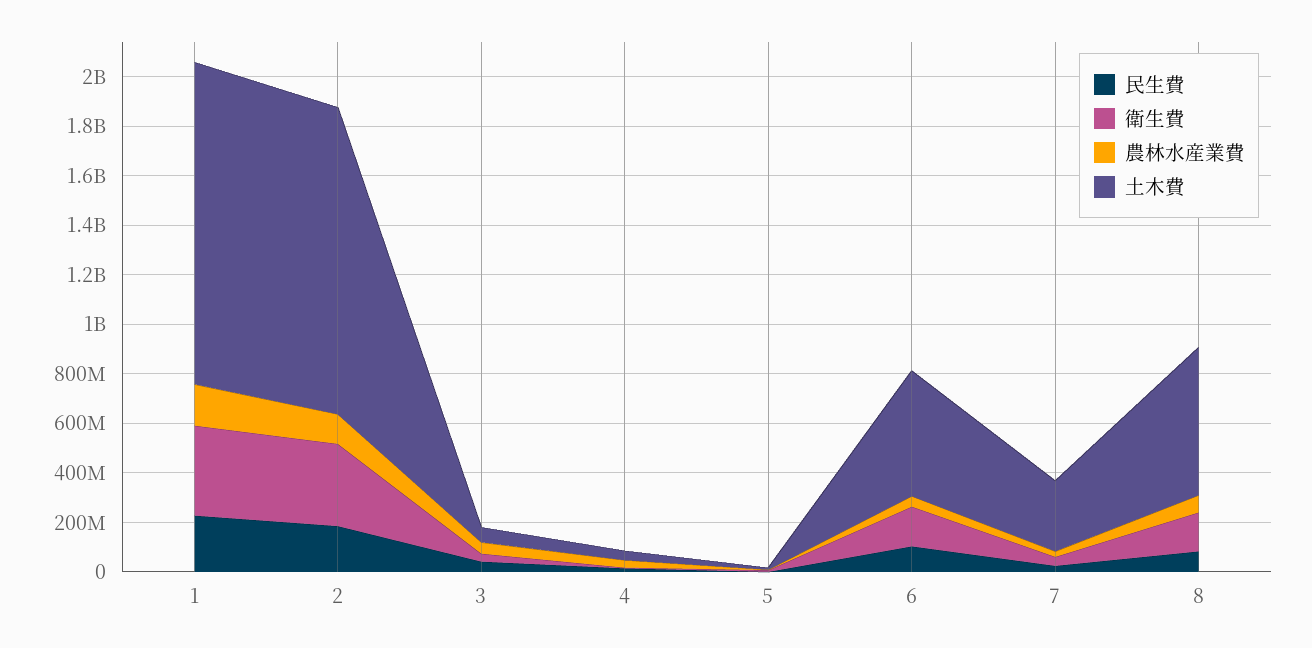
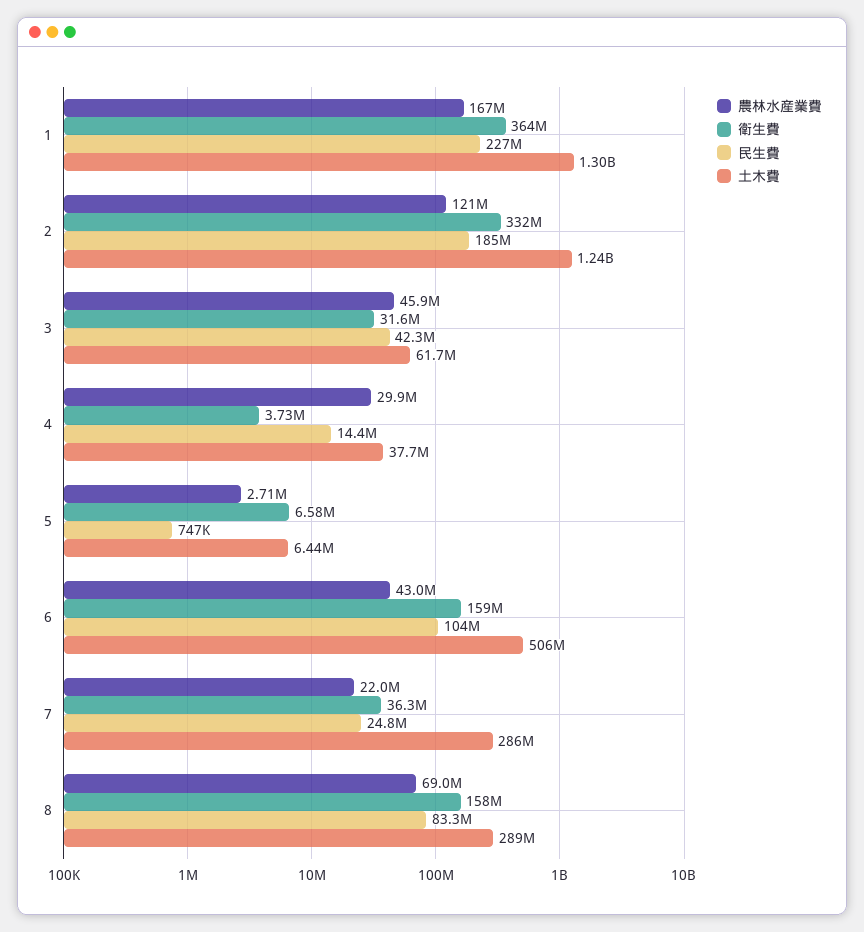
  {
    "民生費": {
      "1": 227000000,
      "2": 185000000,
      "3": 42300000,
      "4": 14400000,
      "5": 747000,
      "6": 104000000,
      "7": 24800000,
      "8": 83300000
    },
    "衛生費": {
      "1": 364000000,
      "2": 332000000,
      "3": 31600000,
      "4": 3730000,
      "5": 6580000,
      "6": 159000000,
      "7": 36300000,
      "8": 158000000
    },
    "農林水産業費": {
      "1": 167000000,
      "2": 121000000,
      "3": 45900000,
      "4": 29900000,
      "5": 2710000,
      "6": 43000000,
      "7": 22000000,
      "8": 69000000
    },
    "土木費": {
      "1": 1300000000,
      "2": 1240000000,
      "3": 61700000,
      "4": 37700000,
      "5": 6440000,
      "6": 506000000,
      "7": 286000000,
-     "8": 600000000
+     "8": 289000000
    }
  }

